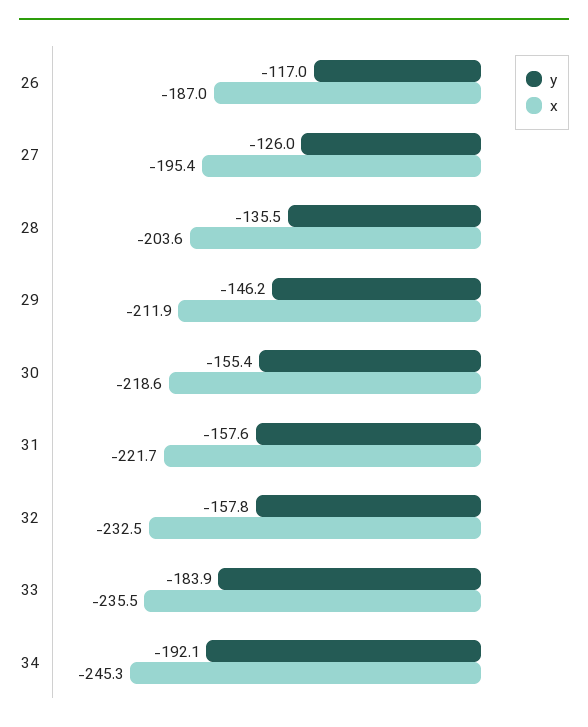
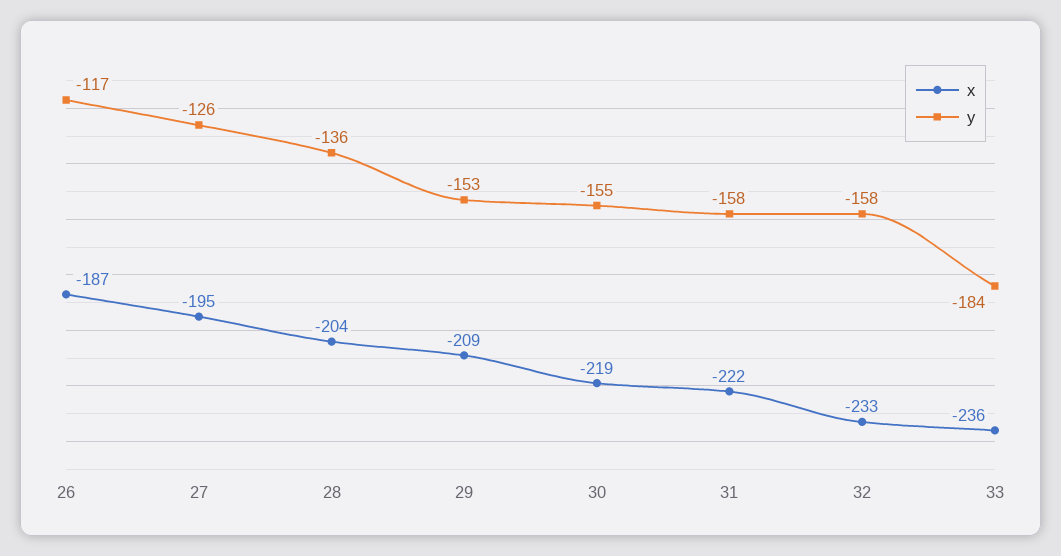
  {
    "y": {
      "26": -117,
      "27": -126,
      "28": -135.5,
-     "29": -146.2,
+     "29": -153,
      "30": -155.4,
      "31": -157.6,
      "32": -157.8,
-     "33": -183.9,
+     "33": -183.9
-     "34": -192.1
    },
    "x": {
      "26": -187,
      "27": -195.4,
      "28": -203.6,
-     "29": -211.9,
+     "29": -209,
      "30": -218.6,
      "31": -221.7,
      "32": -232.5,
-     "33": -235.5,
+     "33": -235.5
-     "34": -245.3
    }
  }

